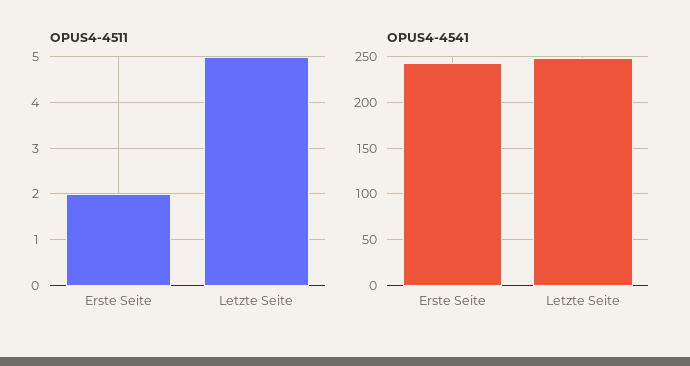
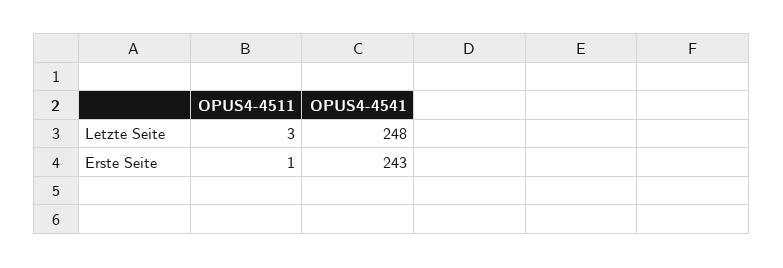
  {
    "OPUS4-4511": {
-     "Erste Seite": 2,
+     "Erste Seite": 1,
-     "Letzte Seite": 5
+     "Letzte Seite": 3
    },
    "OPUS4-4541": {
      "Erste Seite": 243,
      "Letzte Seite": 248
    }
  }

